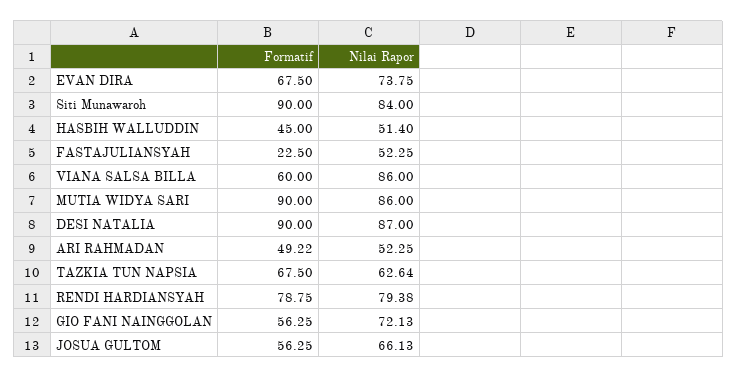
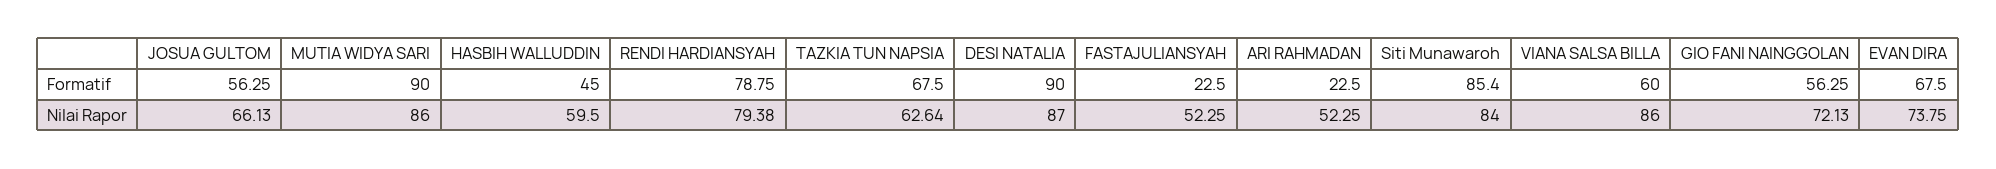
  {
    "Formatif": {
      "EVAN DIRA": 67.5,
-     "Siti Munawaroh": 90,
+     "Siti Munawaroh": 85.4,
      "HASBIH WALLUDDIN": 45,
      "FASTAJULIANSYAH": 22.5,
      "VIANA SALSA BILLA": 60,
      "MUTIA WIDYA SARI": 90,
      "DESI NATALIA": 90,
-     "ARI RAHMADAN": 49.22,
+     "ARI RAHMADAN": 22.5,
      "TAZKIA TUN NAPSIA": 67.5,
      "RENDI HARDIANSYAH": 78.75,
      "GIO FANI NAINGGOLAN": 56.25,
      "JOSUA GULTOM": 56.25
    },
    "Nilai Rapor": {
      "EVAN DIRA": 73.75,
      "Siti Munawaroh": 84,
-     "HASBIH WALLUDDIN": 51.4,
+     "HASBIH WALLUDDIN": 59.5,
      "FASTAJULIANSYAH": 52.25,
      "VIANA SALSA BILLA": 86,
      "MUTIA WIDYA SARI": 86,
      "DESI NATALIA": 87,
      "ARI RAHMADAN": 52.25,
      "TAZKIA TUN NAPSIA": 62.64,
      "RENDI HARDIANSYAH": 79.38,
      "GIO FANI NAINGGOLAN": 72.13,
      "JOSUA GULTOM": 66.13
    }
  }

